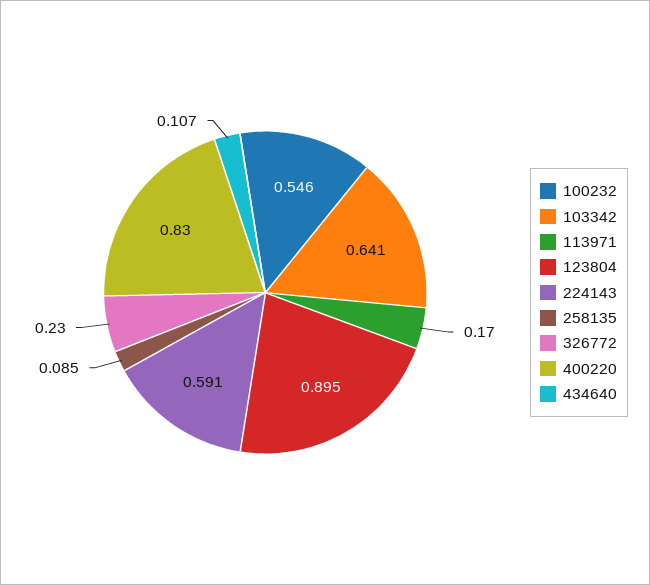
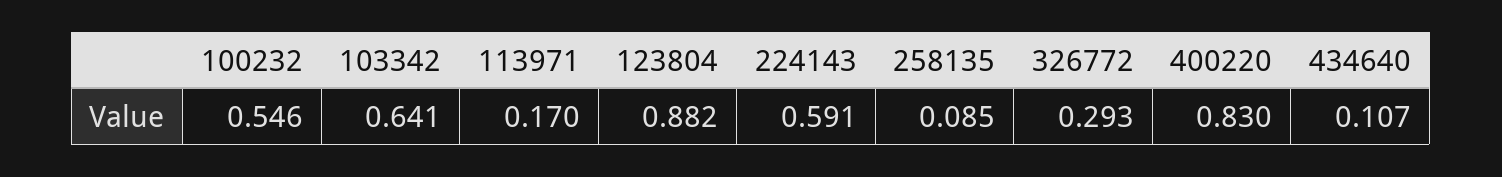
  {
    "100232": 0.546,
    "103342": 0.641,
    "113971": 0.17,
-   "123804": 0.895,
+   "123804": 0.882,
    "224143": 0.591,
    "258135": 0.085,
-   "326772": 0.23,
+   "326772": 0.293,
    "400220": 0.83,
    "434640": 0.107
  }

